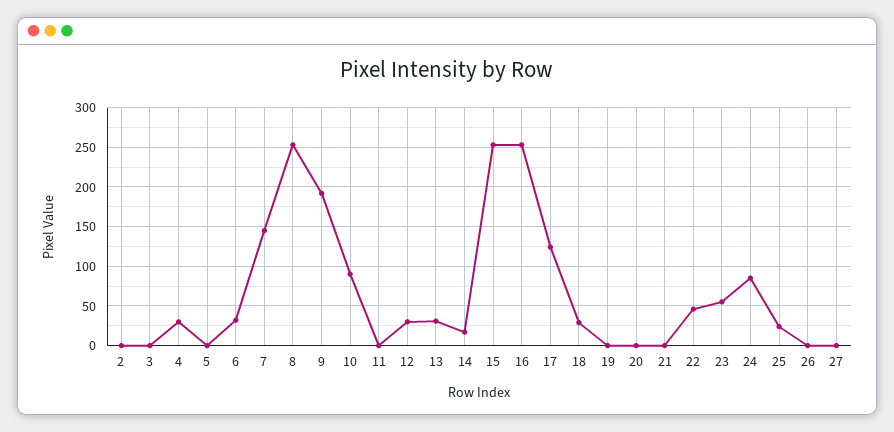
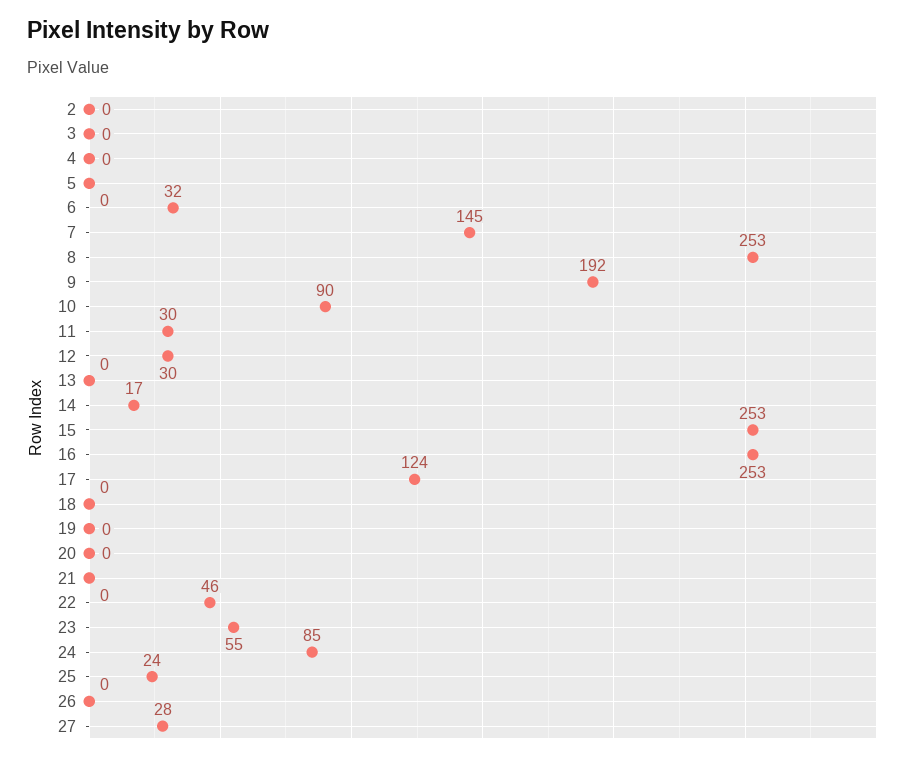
  {
    "2": 0,
    "3": 0,
-   "4": 30,
+   "4": 0,
    "5": 0,
    "6": 32,
    "7": 145,
    "8": 253,
    "9": 192,
    "10": 90,
-   "11": 0,
+   "11": 30,
    "12": 30,
-   "13": 30,
+   "13": 0,
    "14": 17,
    "15": 253,
    "16": 253,
    "17": 124,
-   "18": 30,
+   "18": 0,
    "19": 0,
    "20": 0,
    "21": 0,
    "22": 46,
    "23": 55,
    "24": 85,
    "25": 24,
    "26": 0,
-   "27": 0
+   "27": 28
  }

